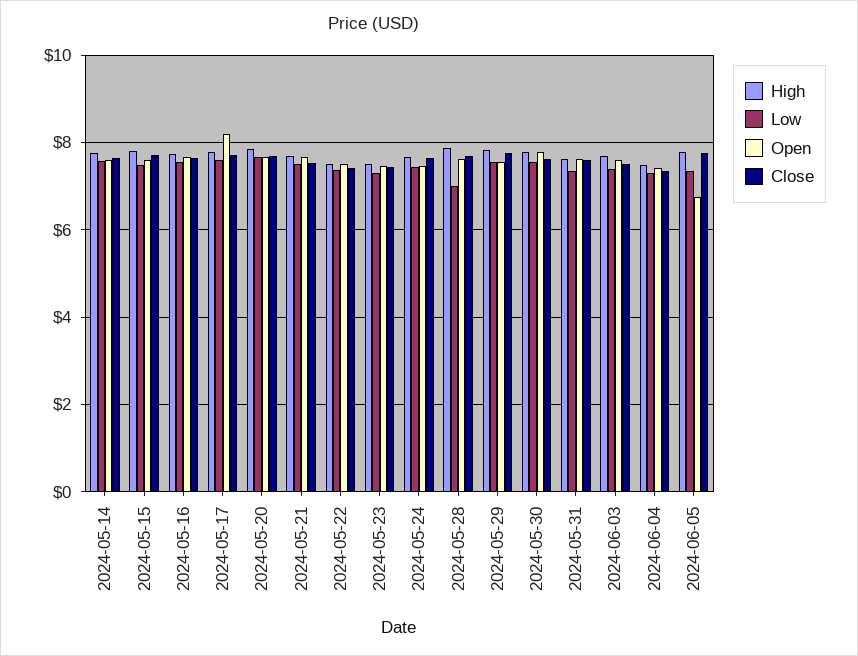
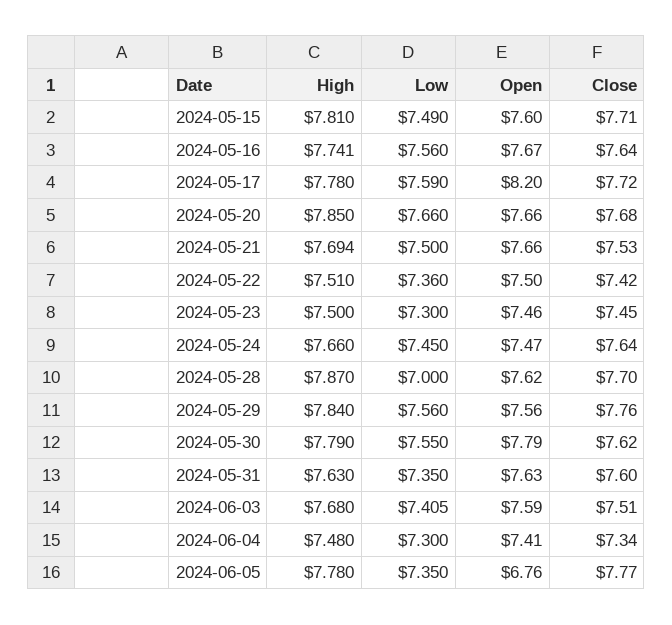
  {
    "High": {
-     "2024-05-14": 7.8,
      "2024-05-15": 7.81,
      "2024-05-16": 7.741,
      "2024-05-17": 7.78,
      "2024-05-20": 7.85,
      "2024-05-21": 7.694,
      "2024-05-22": 7.51,
      "2024-05-23": 7.5,
      "2024-05-24": 7.66,
      "2024-05-28": 7.87,
      "2024-05-29": 7.84,
      "2024-05-30": 7.79,
      "2024-05-31": 7.63,
      "2024-06-03": 7.68,
      "2024-06-04": 7.48,
      "2024-06-05": 7.78
    },
    "Low": {
-     "2024-05-14": 7.6,
      "2024-05-15": 7.49,
      "2024-05-16": 7.56,
      "2024-05-17": 7.59,
      "2024-05-20": 7.66,
      "2024-05-21": 7.5,
      "2024-05-22": 7.36,
      "2024-05-23": 7.3,
      "2024-05-24": 7.45,
      "2024-05-28": 7,
      "2024-05-29": 7.56,
      "2024-05-30": 7.55,
      "2024-05-31": 7.35,
      "2024-06-03": 7.405,
      "2024-06-04": 7.3,
      "2024-06-05": 7.35
    },
    "Open": {
-     "2024-05-14": 7.6,
      "2024-05-15": 7.6,
      "2024-05-16": 7.67,
      "2024-05-17": 8.2,
      "2024-05-20": 7.66,
      "2024-05-21": 7.66,
      "2024-05-22": 7.5,
      "2024-05-23": 7.46,
      "2024-05-24": 7.47,
      "2024-05-28": 7.62,
      "2024-05-29": 7.56,
      "2024-05-30": 7.79,
      "2024-05-31": 7.63,
      "2024-06-03": 7.59,
      "2024-06-04": 7.41,
      "2024-06-05": 6.76
    },
    "Close": {
-     "2024-05-14": 7.6,
      "2024-05-15": 7.71,
      "2024-05-16": 7.64,
      "2024-05-17": 7.72,
      "2024-05-20": 7.68,
      "2024-05-21": 7.53,
      "2024-05-22": 7.42,
      "2024-05-23": 7.45,
      "2024-05-24": 7.64,
      "2024-05-28": 7.7,
      "2024-05-29": 7.76,
      "2024-05-30": 7.62,
      "2024-05-31": 7.6,
      "2024-06-03": 7.51,
      "2024-06-04": 7.34,
      "2024-06-05": 7.77
    }
  }

